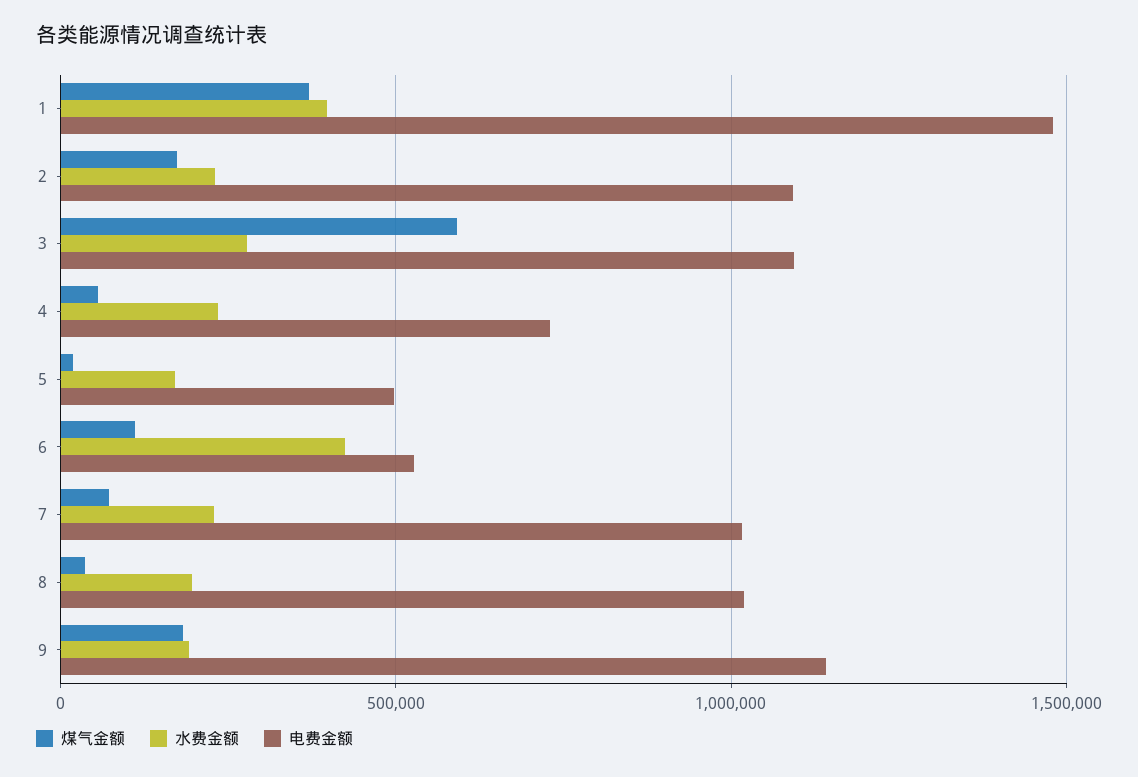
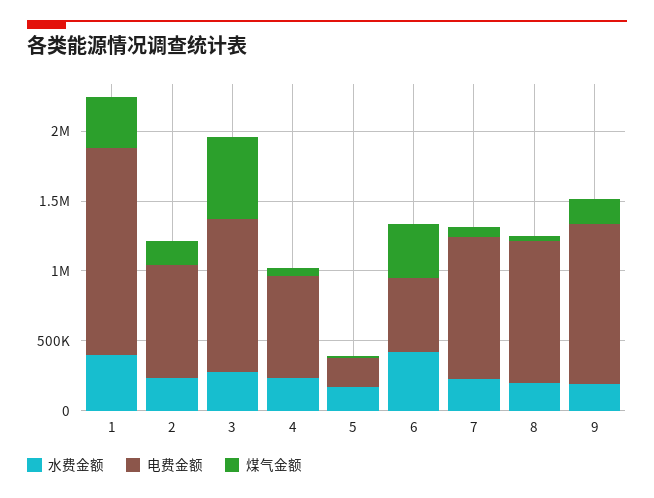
  {
    "煤气金额": {
      "1": 350000,
      "2": 150000,
      "3": 600000,
      "4": 50000,
      "5": 0,
-     "6": 100000,
+     "6": 400000,
      "7": 50000,
      "8": 50000,
      "9": 200000
    },
    "水费金额": {
      "1": 400000,
      "2": 250000,
      "3": 300000,
      "4": 250000,
      "5": 150000,
      "6": 400000,
      "7": 250000,
      "8": 200000,
      "9": 200000
    },
    "电费金额": {
      "1": 1500000,
-     "2": 1100000,
+     "2": 800000,
      "3": 1100000,
      "4": 750000,
-     "5": 500000,
+     "5": 200000,
      "6": 550000,
      "7": 1000000,
      "8": 1000000,
      "9": 1150000
    }
  }

